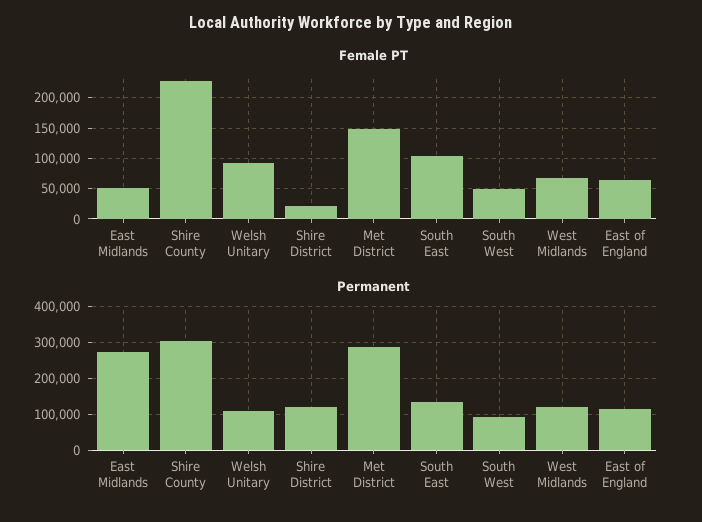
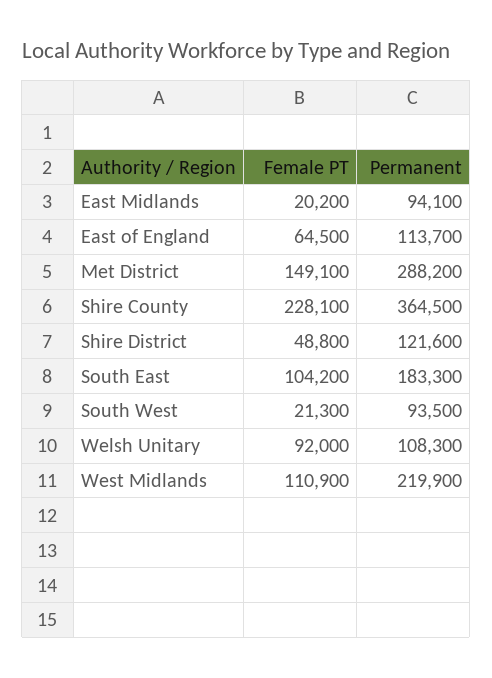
  {
    "Female PT": {
-     "East Midlands": 50000,
+     "East Midlands": 20200,
      "Shire County": 228100,
      "Welsh Unitary": 92000,
-     "Shire District": 20000,
+     "Shire District": 48800,
      "Met District": 149100,
      "South East": 104200,
-     "South West": 50000,
+     "South West": 21300,
-     "West Midlands": 70000,
+     "West Midlands": 110900,
      "East of England": 64500
    },
    "Permanent": {
-     "East Midlands": 280000,
+     "East Midlands": 94100,
-     "Shire County": 300000,
+     "Shire County": 364500,
      "Welsh Unitary": 108300,
      "Shire District": 121600,
      "Met District": 288200,
-     "South East": 140000,
+     "South East": 183300,
      "South West": 93500,
-     "West Midlands": 120000,
+     "West Midlands": 219900,
      "East of England": 113700
    }
  }

